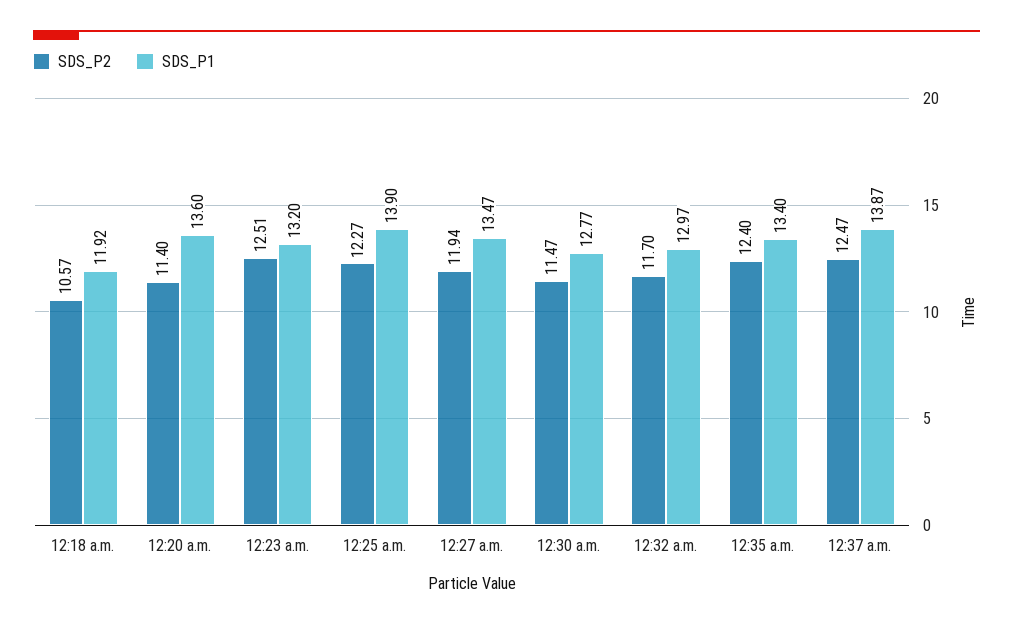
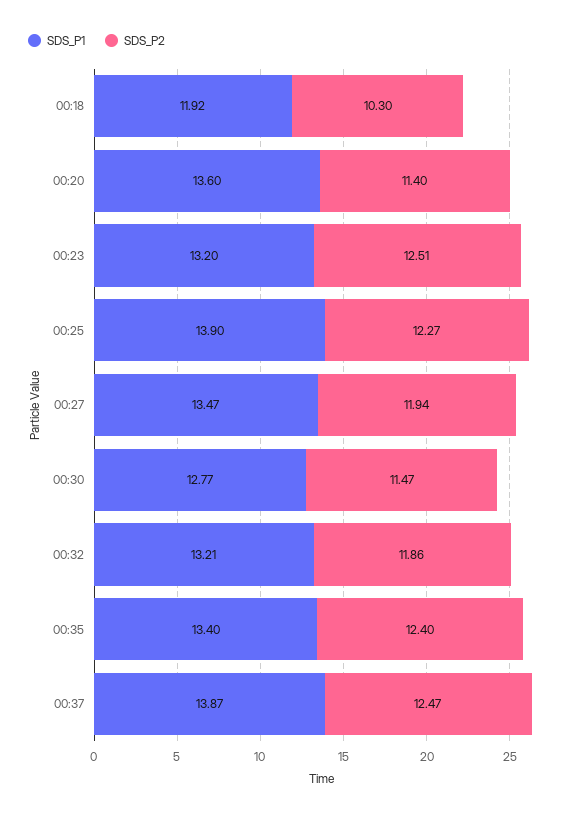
  {
    "SDS_P2": {
-     "12:18 a.m.": 10.57,
+     "12:18 a.m.": 10.3,
      "12:20 a.m.": 11.4,
      "12:23 a.m.": 12.51,
      "12:25 a.m.": 12.27,
      "12:27 a.m.": 11.94,
      "12:30 a.m.": 11.47,
-     "12:32 a.m.": 11.7,
+     "12:32 a.m.": 11.86,
      "12:35 a.m.": 12.4,
      "12:37 a.m.": 12.47
    },
    "SDS_P1": {
      "12:18 a.m.": 11.92,
      "12:20 a.m.": 13.6,
      "12:23 a.m.": 13.2,
      "12:25 a.m.": 13.9,
      "12:27 a.m.": 13.47,
      "12:30 a.m.": 12.77,
-     "12:32 a.m.": 12.97,
+     "12:32 a.m.": 13.21,
      "12:35 a.m.": 13.4,
      "12:37 a.m.": 13.87
    }
  }

